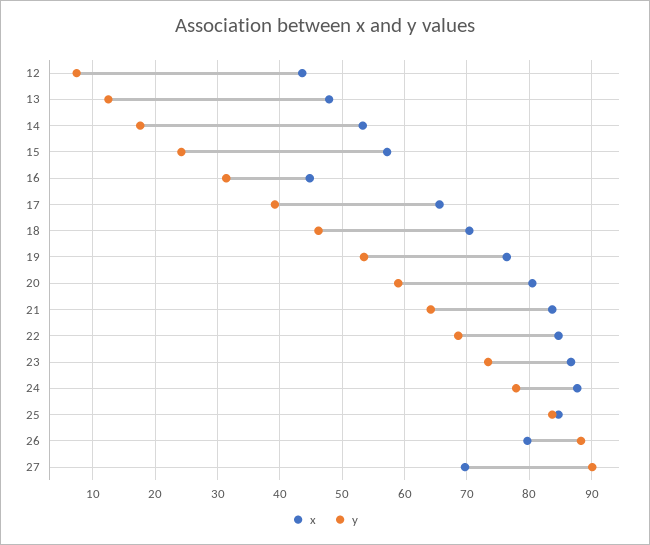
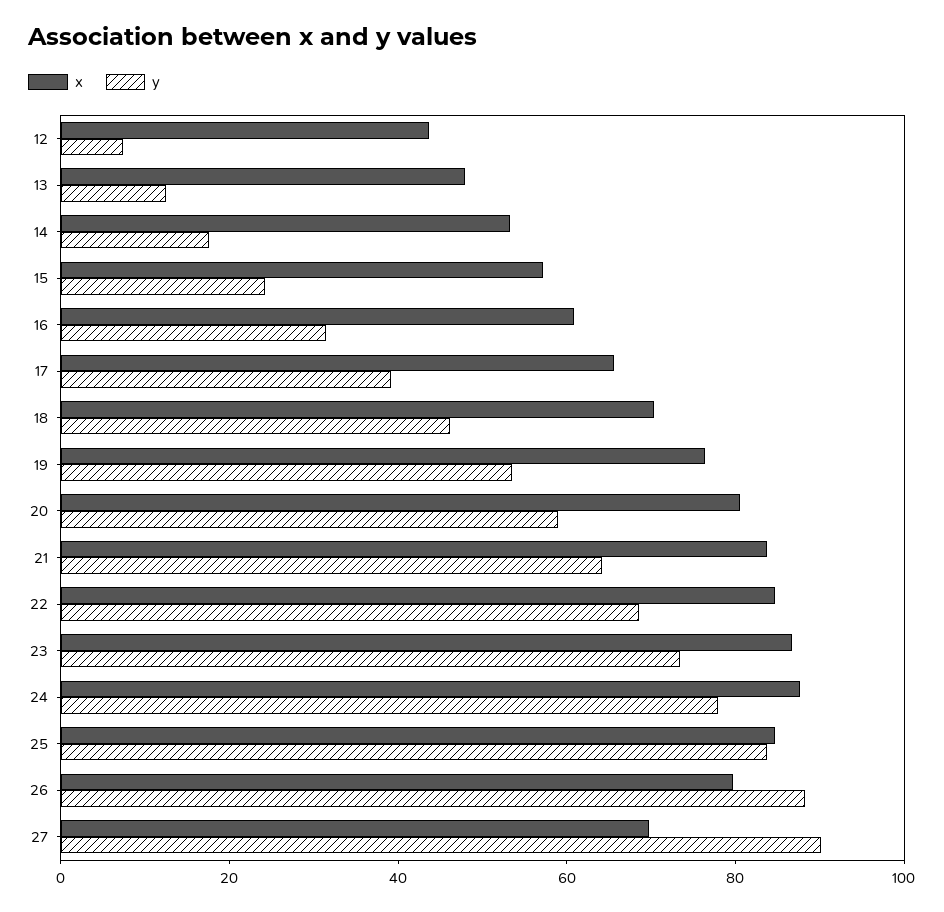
  {
    "x": {
      "12": 44,
      "13": 48,
      "14": 53,
      "15": 57,
-     "16": 45,
+     "16": 60,
      "17": 66,
      "18": 70,
      "19": 76,
      "20": 81,
      "21": 84,
      "22": 85,
      "23": 87,
      "24": 88,
      "25": 85,
      "26": 80,
      "27": 70
    },
    "y": {
      "12": 7,
      "13": 13,
      "14": 18,
      "15": 24,
      "16": 31,
      "17": 39,
      "18": 46,
      "19": 54,
      "20": 59,
      "21": 64,
      "22": 69,
      "23": 73,
      "24": 78,
      "25": 84,
      "26": 88,
      "27": 90
    }
  }

